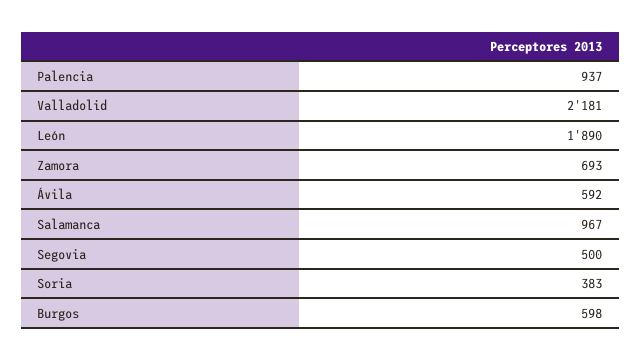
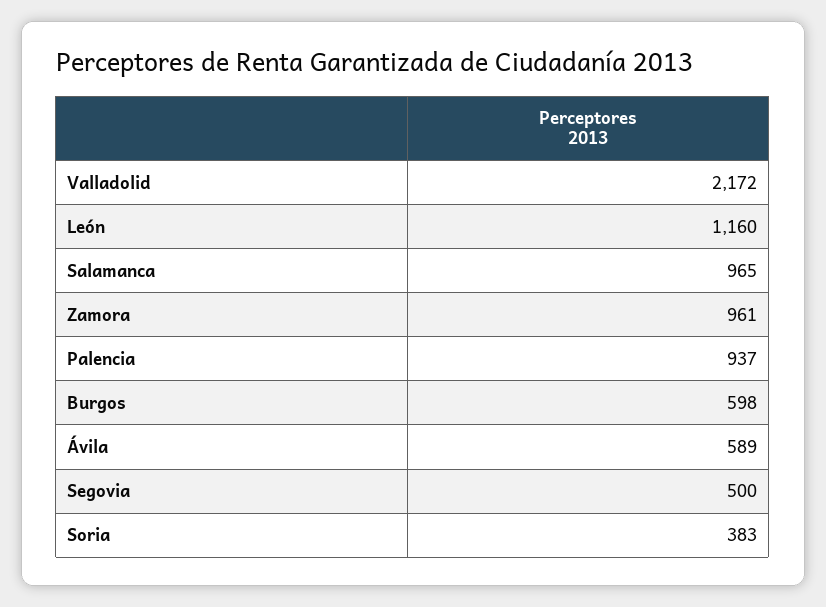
  {
    "Palencia": 937,
-   "Valladolid": 2181,
+   "Valladolid": 2172,
-   "León": 1890,
+   "León": 1160,
-   "Zamora": 693,
+   "Zamora": 961,
-   "Ávila": 592,
+   "Ávila": 589,
-   "Salamanca": 967,
+   "Salamanca": 965,
    "Segovia": 500,
    "Soria": 383,
    "Burgos": 598
  }

